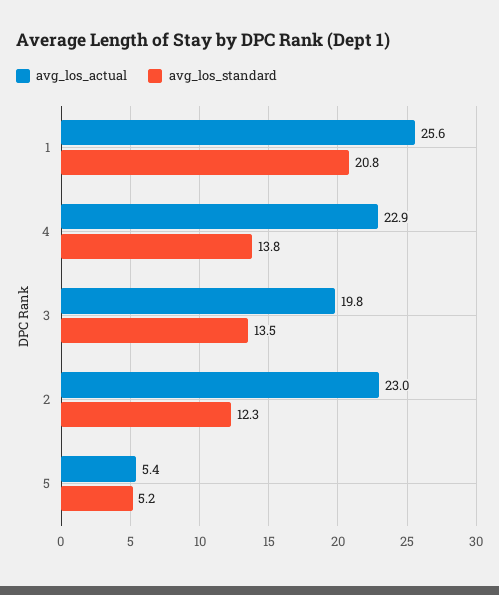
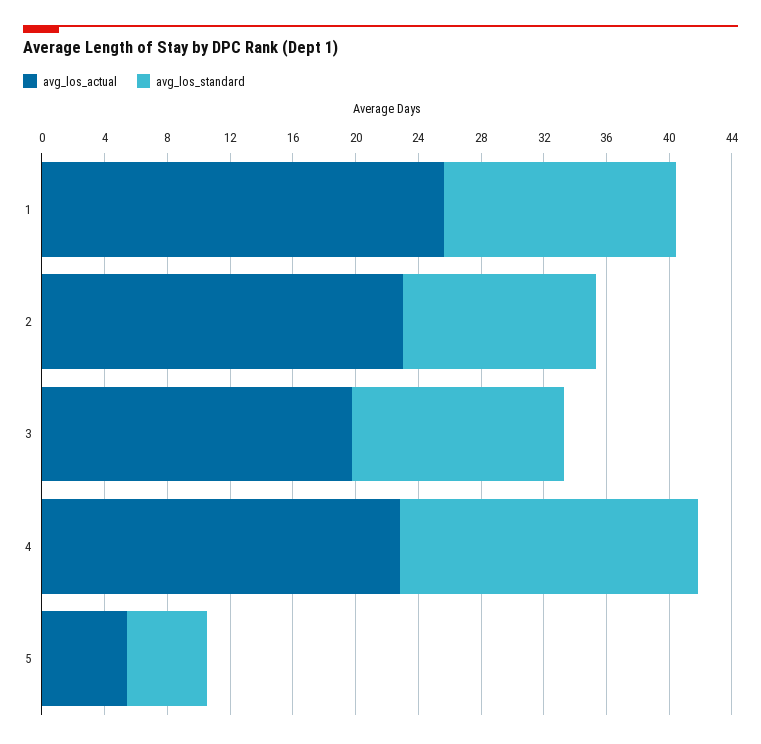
  {
    "avg_los_actual": {
      "1": 25.6,
      "4": 22.9,
      "3": 19.8,
      "2": 23,
      "5": 5.4
    },
    "avg_los_standard": {
-     "1": 20.8,
+     "1": 15,
-     "4": 13.8,
+     "4": 19,
      "3": 13.5,
      "2": 12.3,
      "5": 5.2
    }
  }

